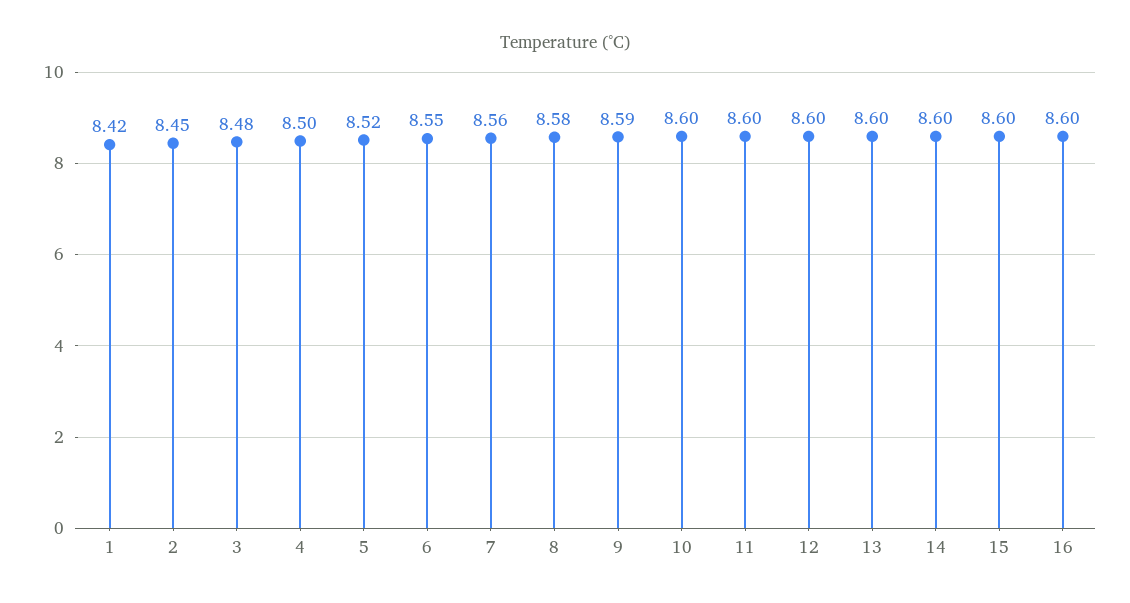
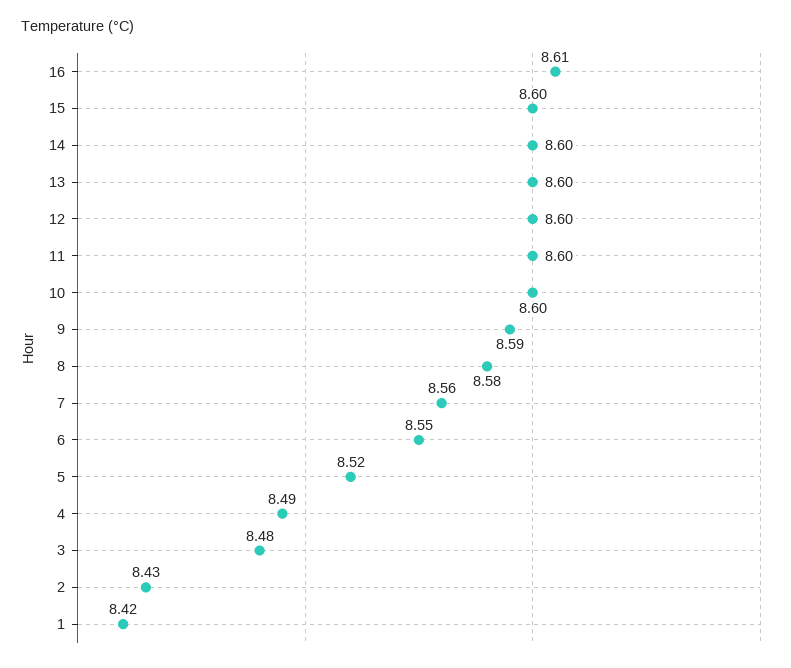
  {
    "1": 8.42,
-   "2": 8.45,
+   "2": 8.43,
    "3": 8.48,
-   "4": 8.5,
+   "4": 8.49,
    "5": 8.52,
    "6": 8.55,
    "7": 8.56,
    "8": 8.58,
    "9": 8.59,
    "10": 8.6,
    "11": 8.6,
    "12": 8.6,
    "13": 8.6,
    "14": 8.6,
    "15": 8.6,
-   "16": 8.6
+   "16": 8.61
  }

